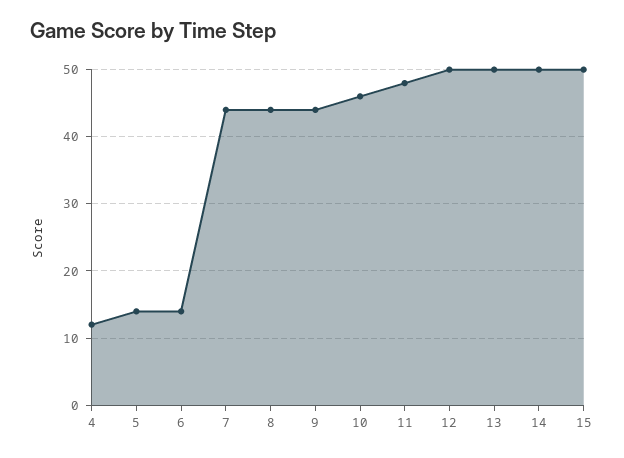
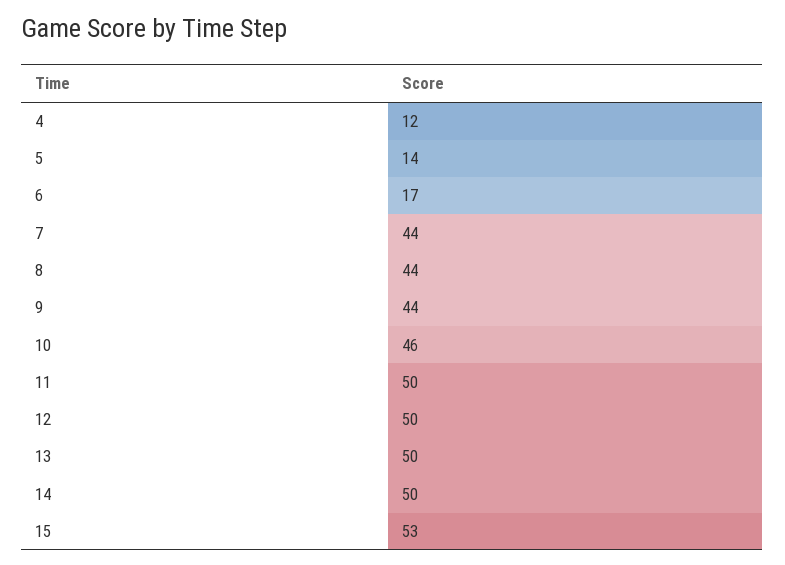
  {
    "4": 12,
    "5": 14,
-   "6": 14,
+   "6": 17,
    "7": 44,
    "8": 44,
    "9": 44,
    "10": 46,
-   "11": 48,
+   "11": 50,
    "12": 50,
    "13": 50,
    "14": 50,
-   "15": 50
+   "15": 53
  }

